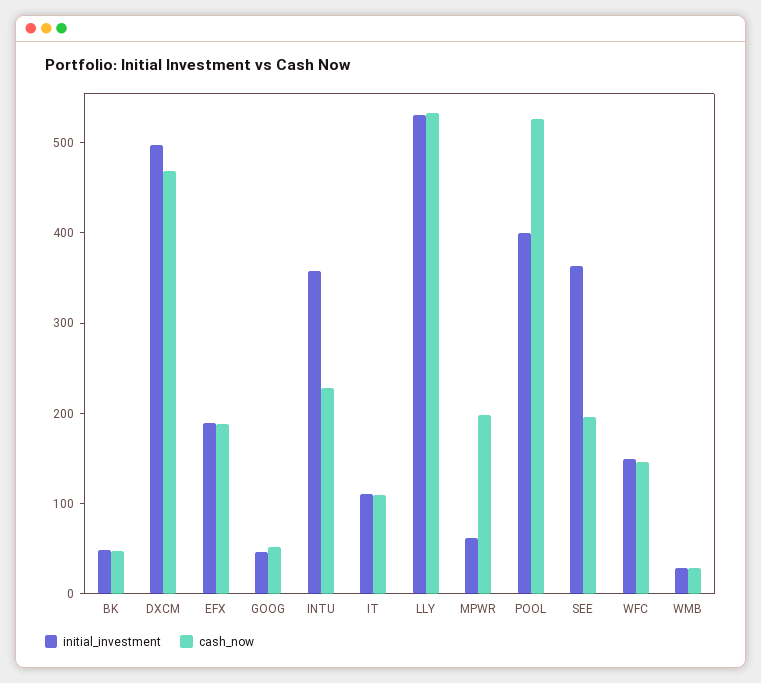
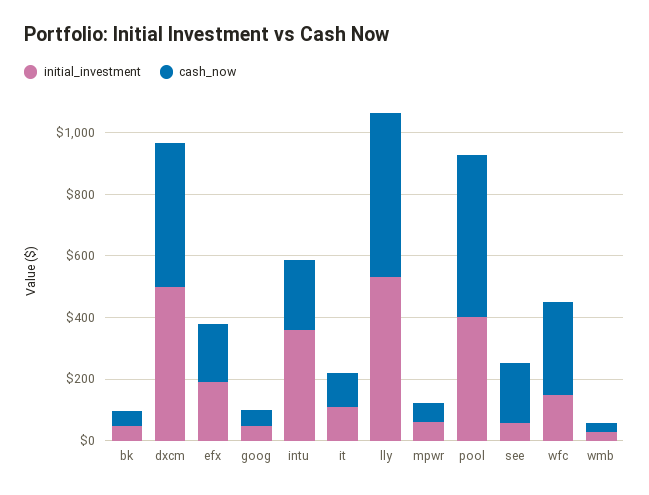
  {
    "initial_investment": {
      "BK": 40,
      "DXCM": 500,
      "EFX": 180,
      "GOOG": 40,
      "INTU": 360,
      "IT": 120,
      "LLY": 540,
      "MPWR": 60,
      "POOL": 400,
-     "SEE": 360,
+     "SEE": 50,
      "WFC": 140,
      "WMB": 20
    },
    "cash_now": {
      "BK": 40,
      "DXCM": 460,
      "EFX": 180,
      "GOOG": 60,
      "INTU": 220,
      "IT": 100,
      "LLY": 540,
-     "MPWR": 200,
+     "MPWR": 50,
      "POOL": 520,
      "SEE": 200,
-     "WFC": 140,
+     "WFC": 300,
      "WMB": 20
    }
  }

